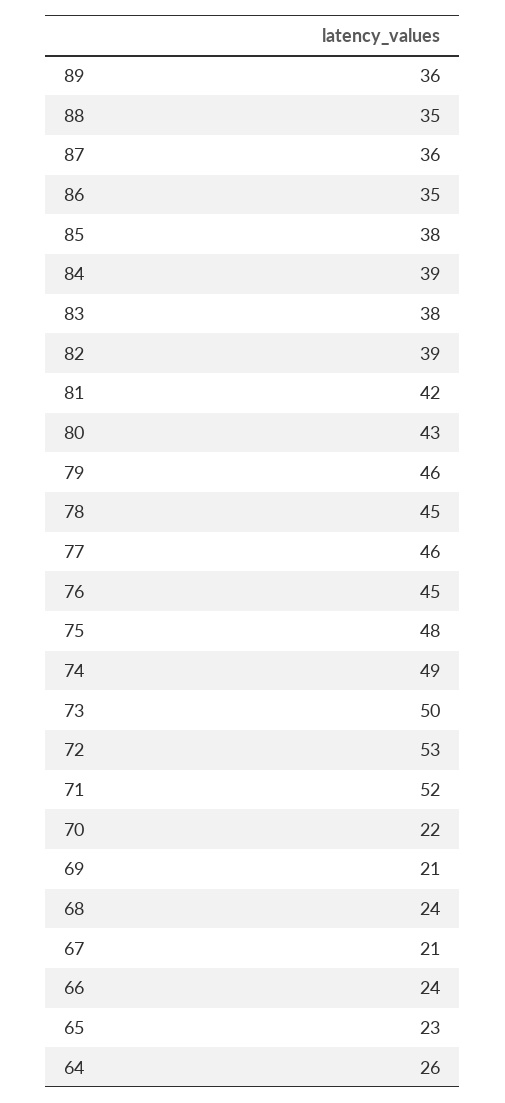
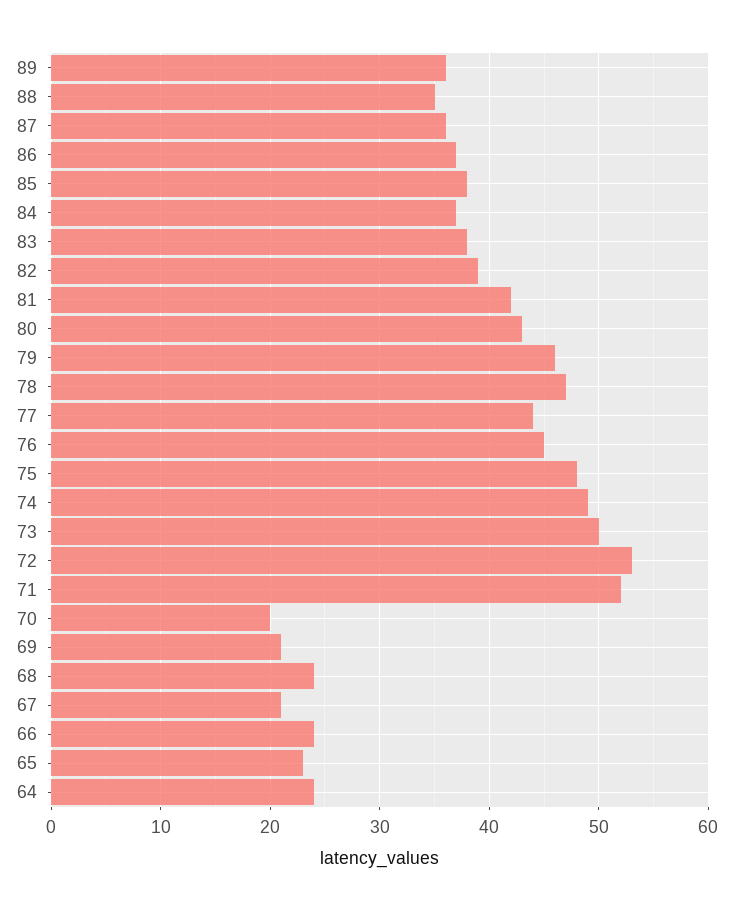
  {
    "89": 36,
    "88": 35,
    "87": 36,
-   "86": 35,
+   "86": 37,
    "85": 38,
-   "84": 39,
+   "84": 37,
    "83": 38,
    "82": 39,
    "81": 42,
    "80": 43,
    "79": 46,
-   "78": 45,
+   "78": 47,
-   "77": 46,
+   "77": 44,
    "76": 45,
    "75": 48,
    "74": 49,
    "73": 50,
    "72": 53,
    "71": 52,
-   "70": 22,
+   "70": 20,
    "69": 21,
    "68": 24,
    "67": 21,
    "66": 24,
    "65": 23,
-   "64": 26
+   "64": 24
  }

